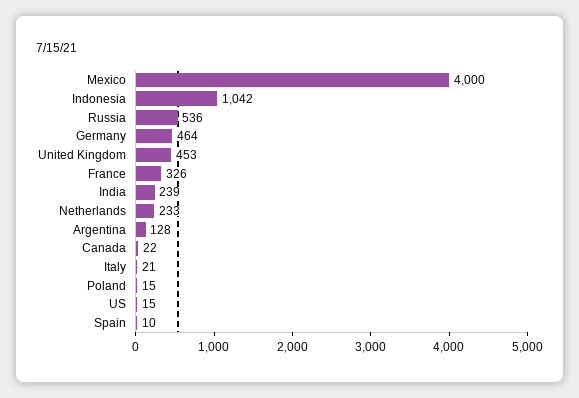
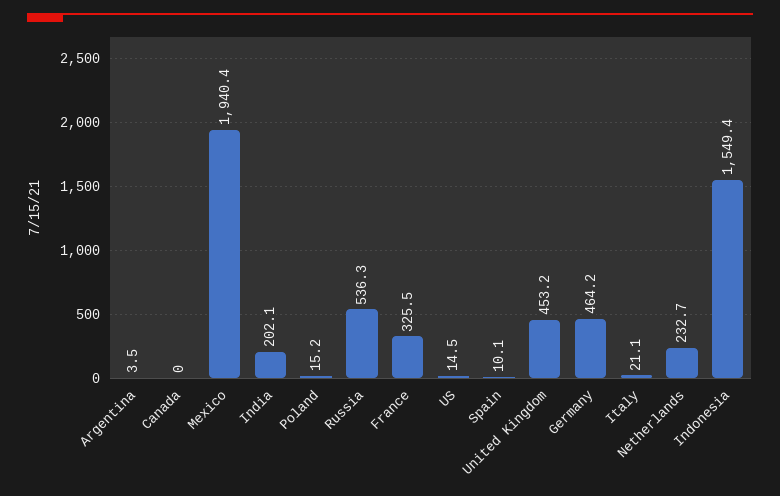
  {
-   "Mexico": 4000,
+   "Mexico": 1940.4,
-   "Indonesia": 1042,
+   "Indonesia": 1549.4,
    "Russia": 536.3,
    "Germany": 464.2,
    "United Kingdom": 453.2,
    "France": 325.5,
-   "India": 239,
+   "India": 202.1,
    "Netherlands": 232.7,
-   "Argentina": 128,
+   "Argentina": 3.5,
-   "Canada": 22,
+   "Canada": 0,
    "Italy": 21.1,
    "Poland": 15.2,
    "US": 14.5,
    "Spain": 10.1
  }

